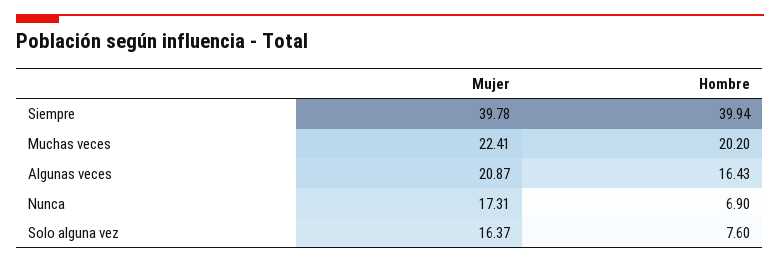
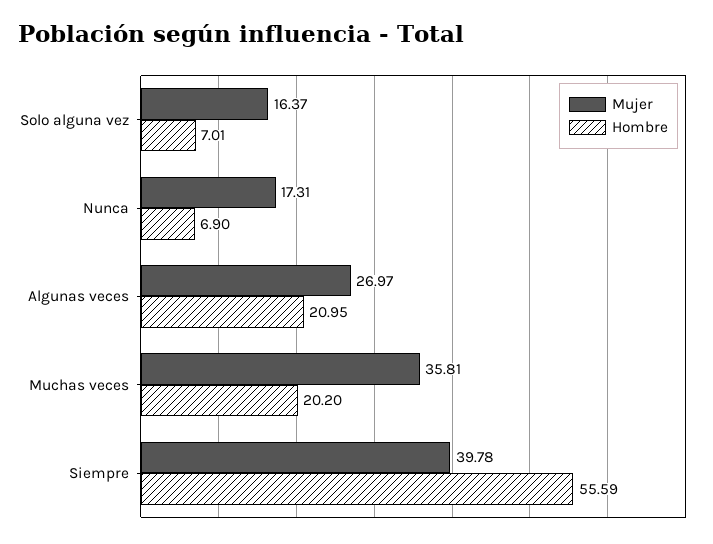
  {
    "Mujer": {
      "Siempre": 39.78,
-     "Muchas veces": 22.41,
+     "Muchas veces": 35.81,
-     "Algunas veces": 20.87,
+     "Algunas veces": 26.97,
      "Nunca": 17.31,
      "Solo alguna vez": 16.37
    },
    "Hombre": {
-     "Siempre": 39.94,
+     "Siempre": 55.59,
      "Muchas veces": 20.2,
-     "Algunas veces": 16.43,
+     "Algunas veces": 20.95,
      "Nunca": 6.9,
-     "Solo alguna vez": 7.6
+     "Solo alguna vez": 7.01
    }
  }

